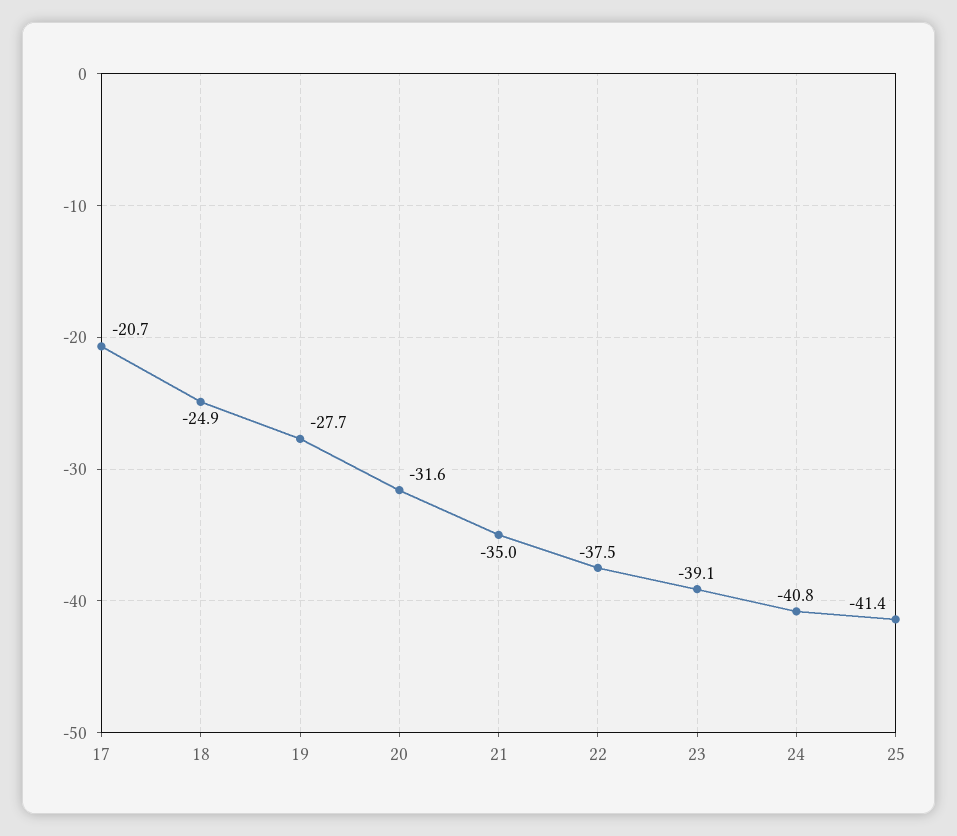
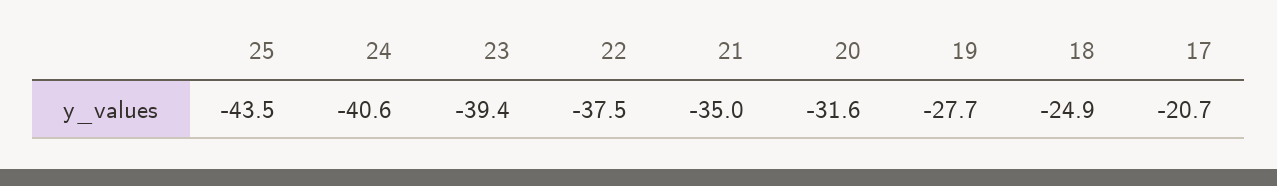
  {
    "17": -20.7,
    "18": -24.9,
    "19": -27.7,
    "20": -31.6,
    "21": -35,
    "22": -37.5,
-   "23": -39.1,
+   "23": -39.4,
-   "24": -40.8,
+   "24": -40.6,
-   "25": -41.4
+   "25": -43.5
  }

